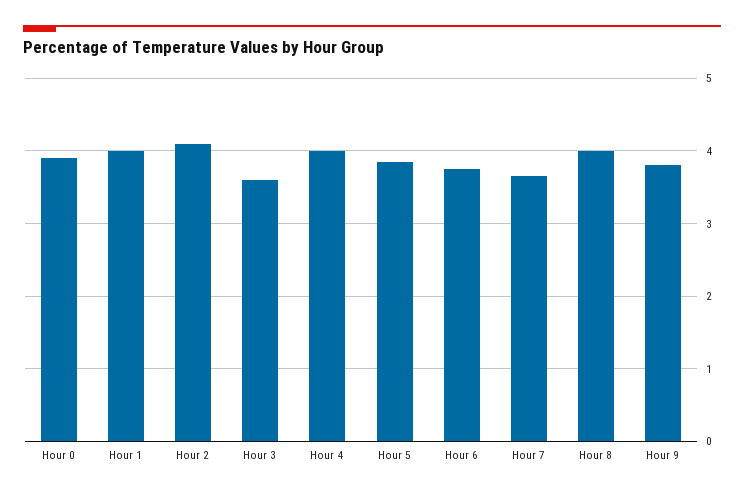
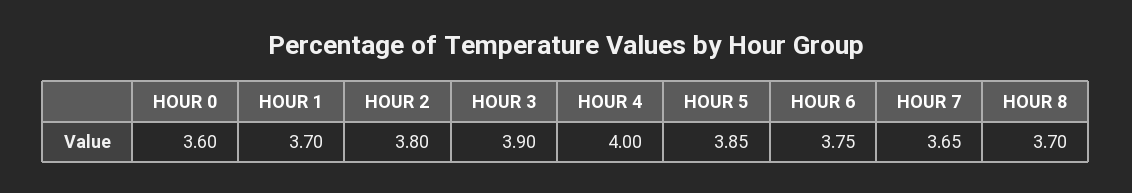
  {
-   "Hour 0": 3.9,
+   "Hour 0": 3.6,
-   "Hour 1": 4,
+   "Hour 1": 3.7,
-   "Hour 2": 4.1,
+   "Hour 2": 3.8,
-   "Hour 3": 3.6,
+   "Hour 3": 3.9,
    "Hour 4": 4,
    "Hour 5": 3.85,
    "Hour 6": 3.75,
    "Hour 7": 3.65,
-   "Hour 8": 4,
+   "Hour 8": 3.7
-   "Hour 9": 3.8
  }

